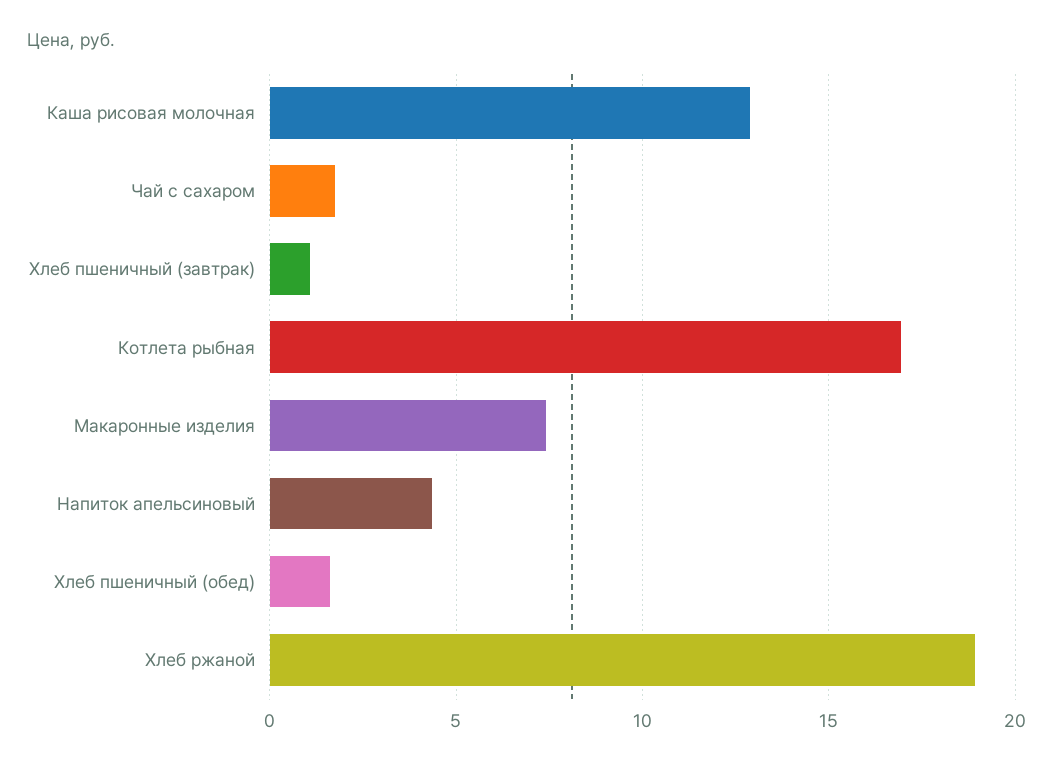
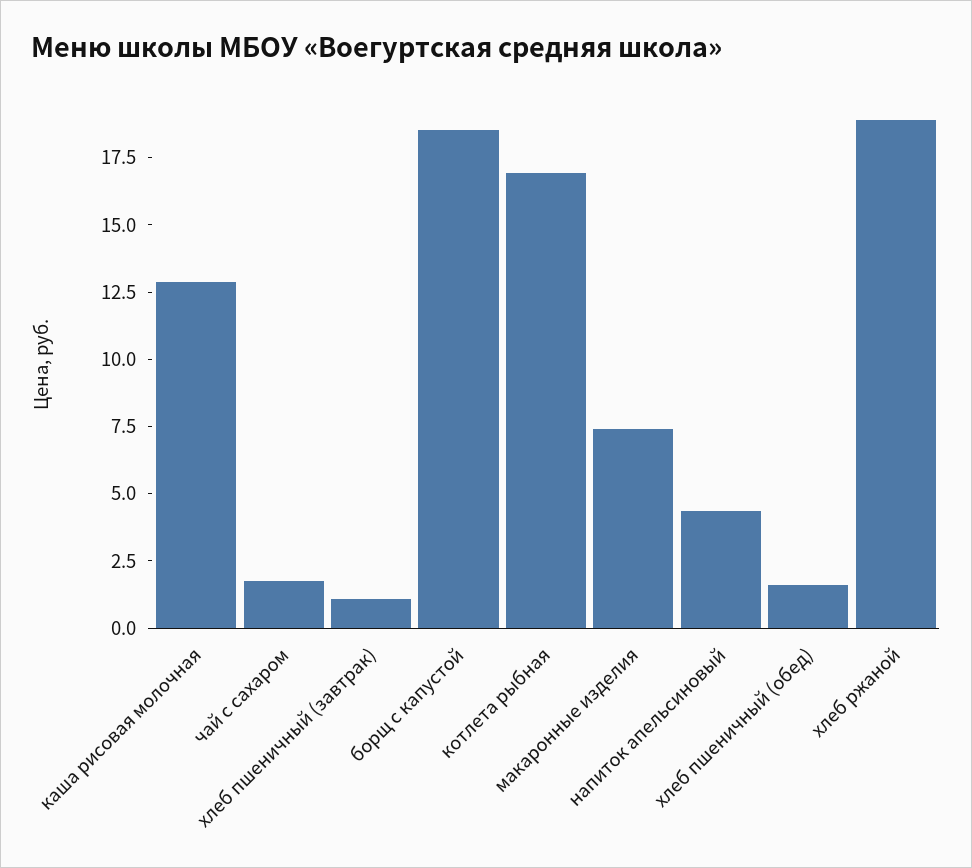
  {
    "Каша рисовая молочная": 13,
    "Чай с сахаром": 2,
    "Хлеб пшеничный (завтрак)": 1,
    "Котлета рыбная": 17,
    "Макаронные изделия": 7.5,
    "Напиток апельсиновый": 4.5,
    "Хлеб пшеничный (обед)": 1.5,
-   "Хлеб ржаной": 19
+   "Хлеб ржаной": 19,
+   "борщ с капустой": 18.5
  }

